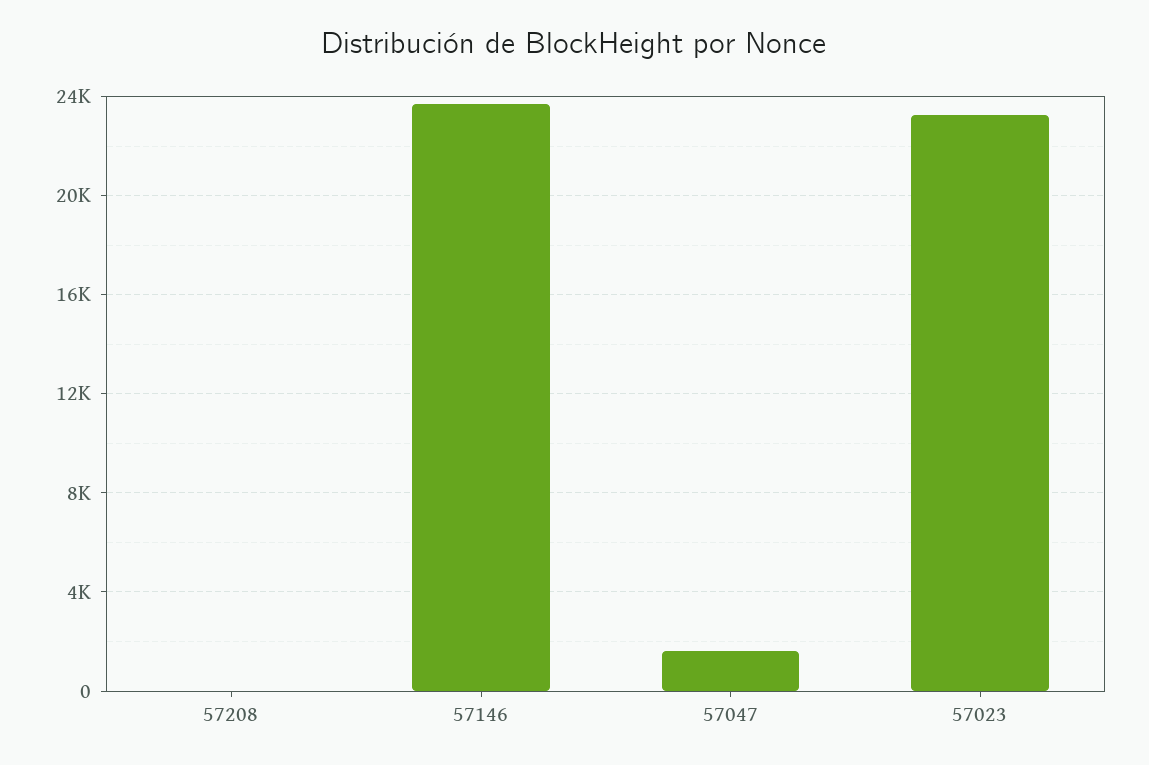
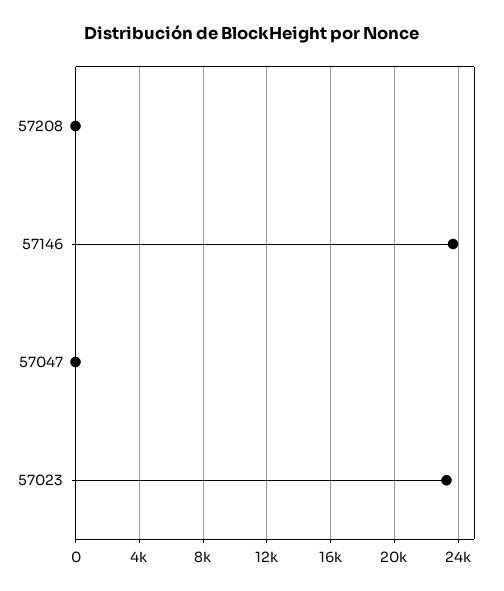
  {
    "57208": 0,
    "57146": 23500,
-   "57047": 1500,
+   "57047": 0,
    "57023": 23500
  }

